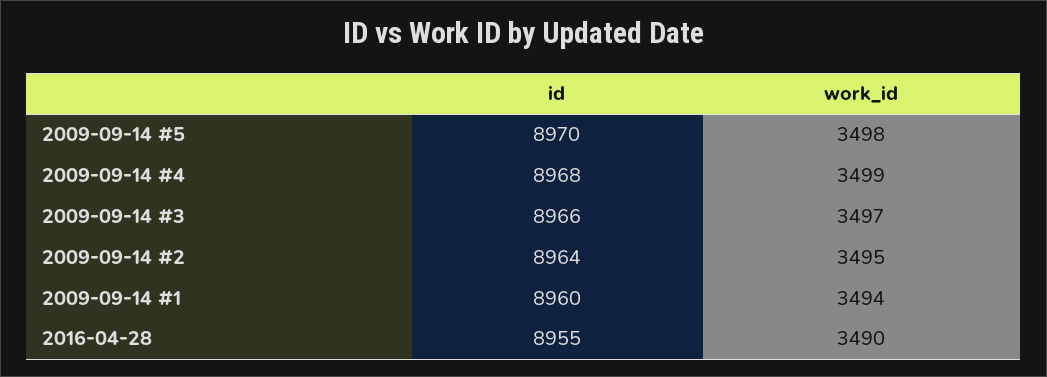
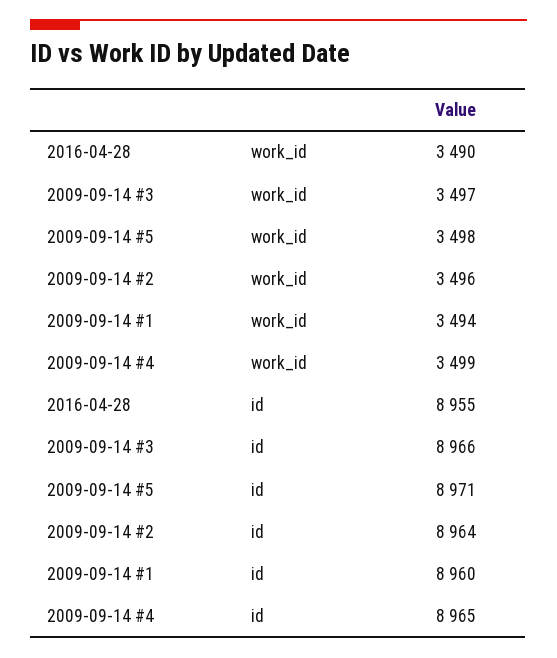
  {
    "id": {
-     "2009-09-14 #5": 8970,
+     "2009-09-14 #5": 8971,
-     "2009-09-14 #4": 8968,
+     "2009-09-14 #4": 8965,
      "2009-09-14 #3": 8966,
      "2009-09-14 #2": 8964,
      "2009-09-14 #1": 8960,
      "2016-04-28": 8955
    },
    "work_id": {
      "2009-09-14 #5": 3498,
      "2009-09-14 #4": 3499,
      "2009-09-14 #3": 3497,
-     "2009-09-14 #2": 3495,
+     "2009-09-14 #2": 3496,
      "2009-09-14 #1": 3494,
      "2016-04-28": 3490
    }
  }

